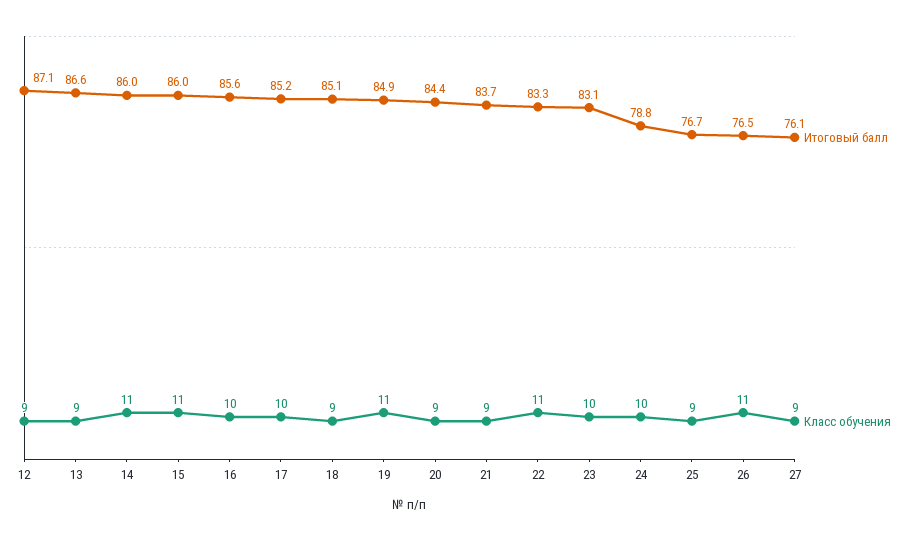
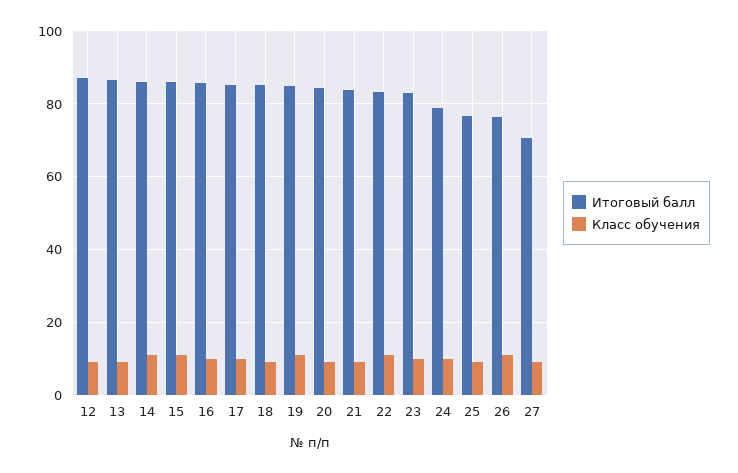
  {
    "Итоговый балл": {
      "12": 87.1,
      "13": 86.6,
      "14": 86,
      "15": 86,
      "16": 85.6,
      "17": 85.2,
      "18": 85.1,
      "19": 84.9,
      "20": 84.4,
      "21": 83.7,
      "22": 83.3,
      "23": 83.1,
      "24": 78.8,
      "25": 76.7,
      "26": 76.5,
-     "27": 76.1
+     "27": 70
    },
    "Класс обучения": {
      "12": 9,
      "13": 9,
      "14": 11,
      "15": 11,
      "16": 10,
      "17": 10,
      "18": 9,
      "19": 11,
      "20": 9,
      "21": 9,
      "22": 11,
      "23": 10,
      "24": 10,
      "25": 9,
      "26": 11,
      "27": 9
    }
  }

